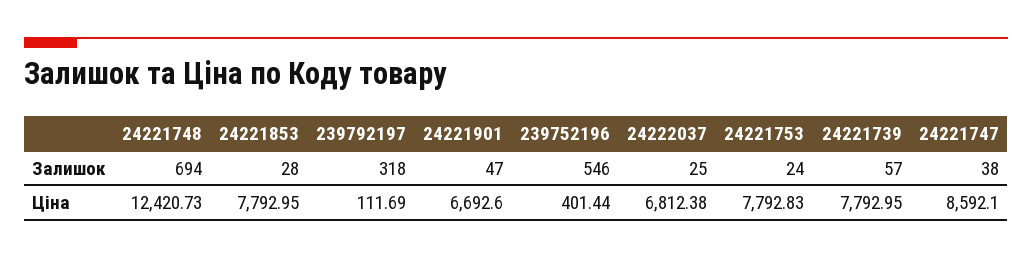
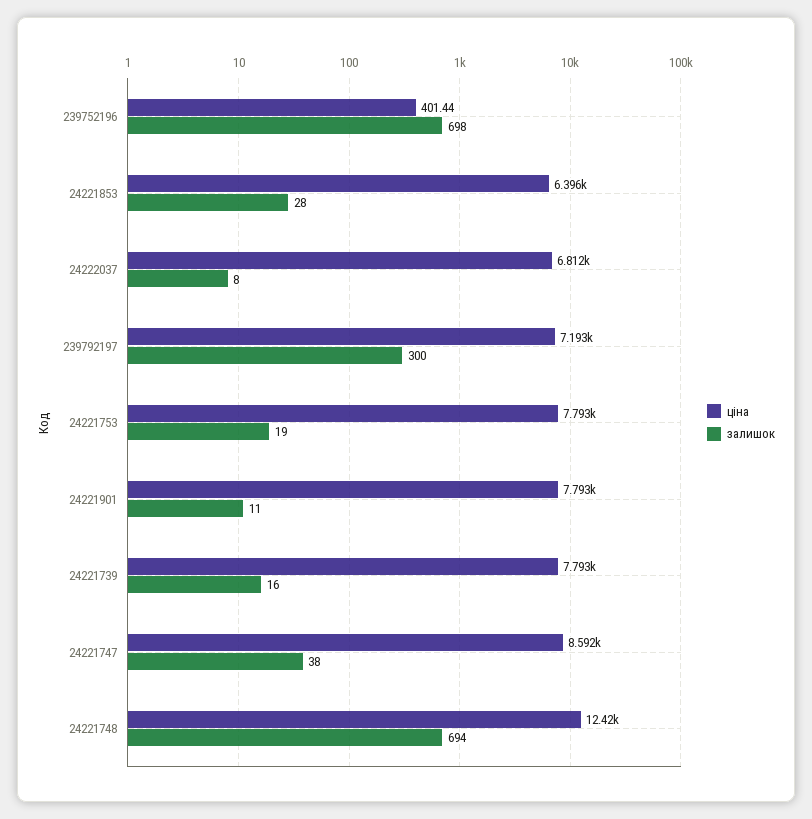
  {
    "Залишок": {
      "24221748": 694,
      "24221853": 28,
-     "239792197": 318,
+     "239792197": 300,
-     "24221901": 47,
+     "24221901": 11,
-     "239752196": 546,
+     "239752196": 698,
-     "24222037": 25,
+     "24222037": 8,
-     "24221753": 24,
+     "24221753": 19,
-     "24221739": 57,
+     "24221739": 16,
      "24221747": 38
    },
    "Ціна": {
      "24221748": 12420.73,
-     "24221853": 7792.95,
+     "24221853": 6396,
-     "239792197": 111.69,
+     "239792197": 7193,
-     "24221901": 6692.6,
+     "24221901": 7793,
      "239752196": 401.44,
      "24222037": 6812.38,
      "24221753": 7792.83,
      "24221739": 7792.95,
      "24221747": 8592.1
    }
  }

